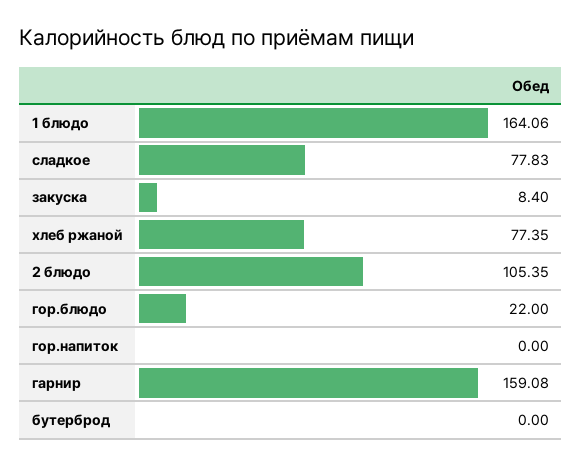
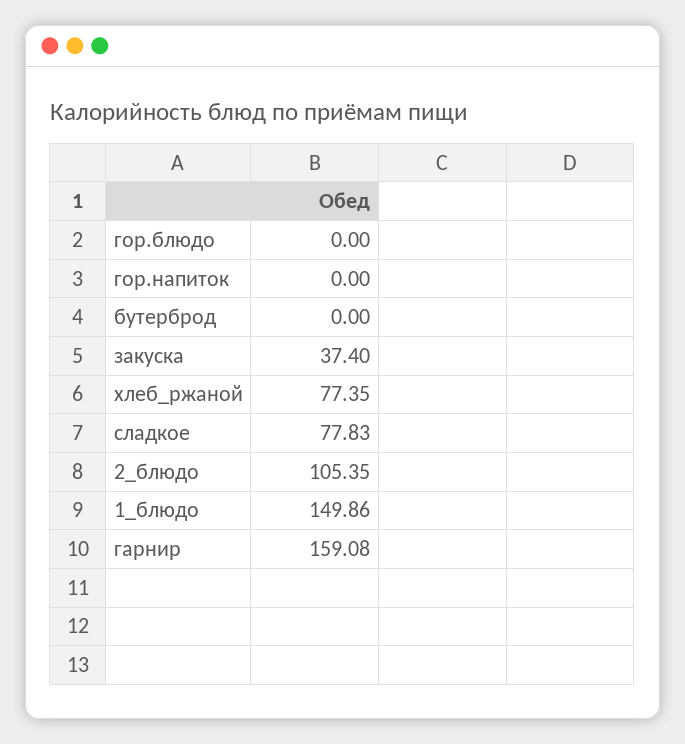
  {
-   "1 блюдо": 164.06,
+   "1 блюдо": 149.86,
    "сладкое": 77.83,
-   "закуска": 8.4,
+   "закуска": 37.4,
    "хлеб ржаной": 77.35,
    "2 блюдо": 105.35,
-   "гор.блюдо": 22,
+   "гор.блюдо": 0,
    "гор.напиток": 0,
    "гарнир": 159.08,
    "бутерброд": 0
  }

